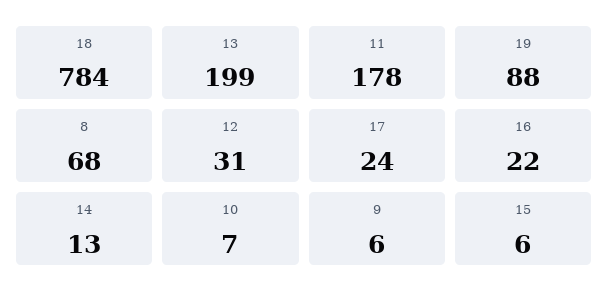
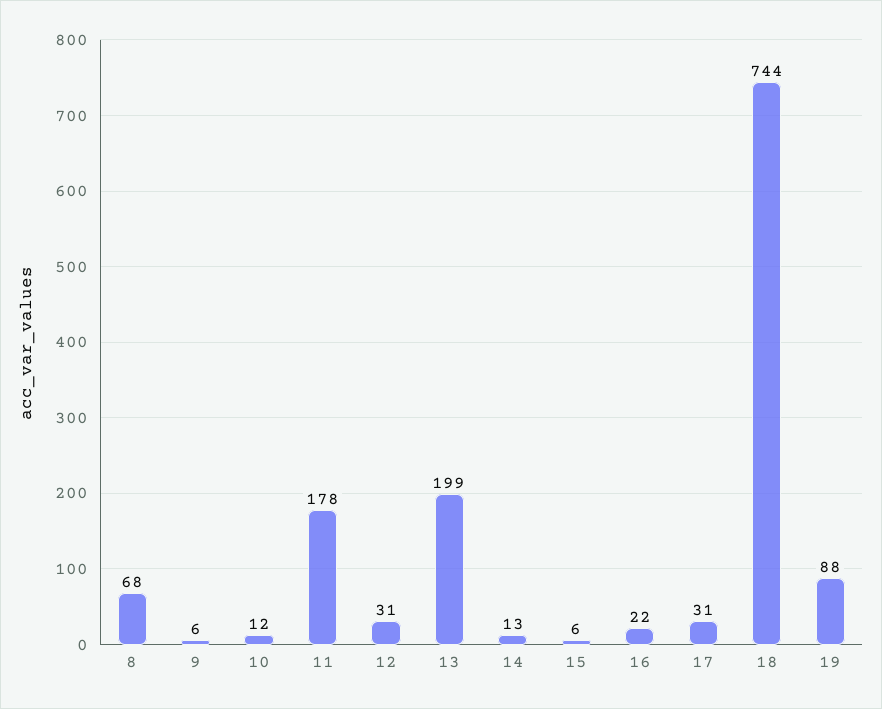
  {
-   "18": 784,
+   "18": 744,
    "13": 199,
    "11": 178,
    "19": 88,
    "8": 68,
    "12": 31,
-   "17": 24,
+   "17": 31,
    "16": 22,
    "14": 13,
-   "10": 7,
+   "10": 12,
    "9": 6,
    "15": 6
  }

